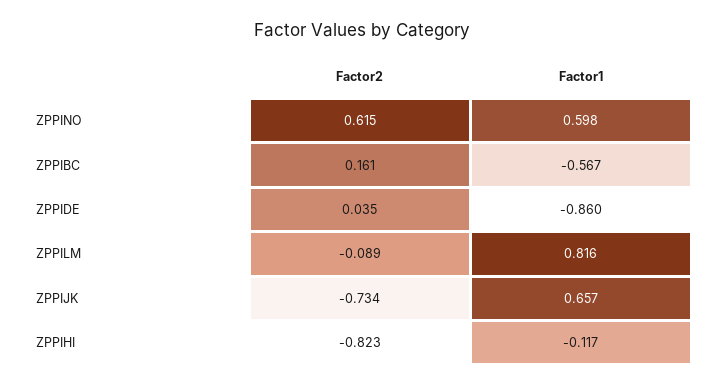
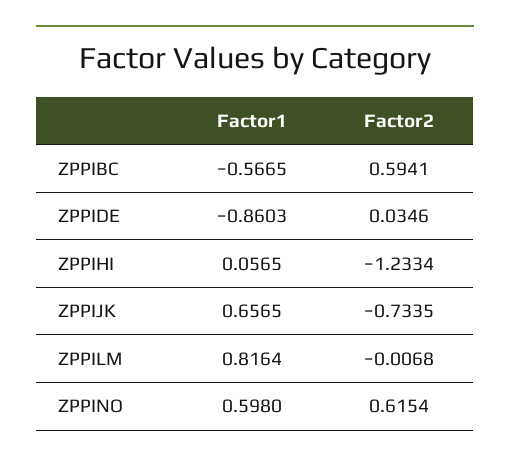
  {
    "Factor2": {
      "ZPPINO": 0.6154,
-     "ZPPIBC": 0.161,
+     "ZPPIBC": 0.5941,
      "ZPPIDE": 0.0346,
-     "ZPPILM": -0.089,
+     "ZPPILM": -0.0068,
      "ZPPIJK": -0.7335,
-     "ZPPIHI": -0.823
+     "ZPPIHI": -1.2334
    },
    "Factor1": {
      "ZPPINO": 0.598,
      "ZPPIBC": -0.5665,
      "ZPPIDE": -0.8603,
      "ZPPILM": 0.8164,
      "ZPPIJK": 0.6565,
-     "ZPPIHI": -0.117
+     "ZPPIHI": 0.0565
    }
  }

